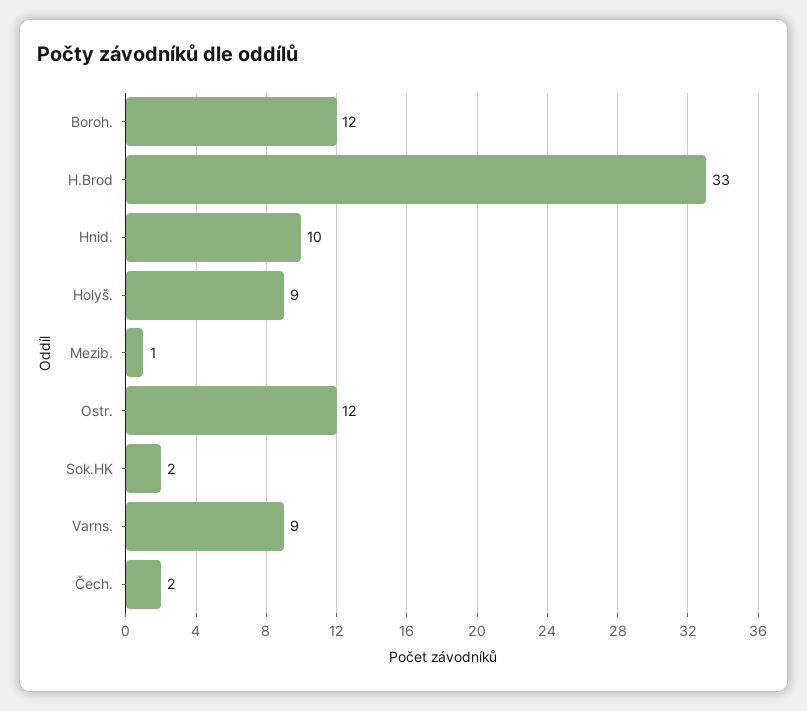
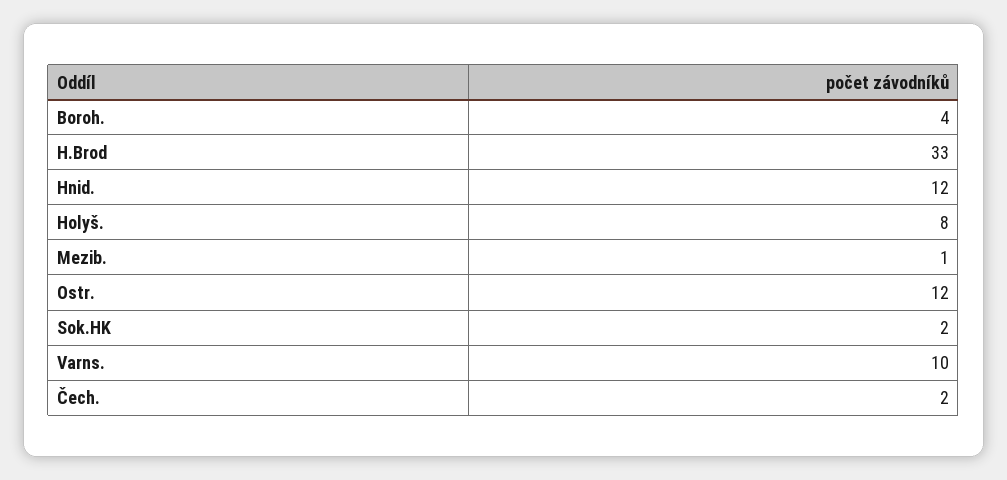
  {
-   "Boroh.": 12,
+   "Boroh.": 4,
    "H.Brod": 33,
-   "Hnid.": 10,
+   "Hnid.": 12,
-   "Holyš.": 9,
+   "Holyš.": 8,
    "Mezib.": 1,
    "Ostr.": 12,
    "Sok.HK": 2,
-   "Varns.": 9,
+   "Varns.": 10,
    "Čech.": 2
  }

